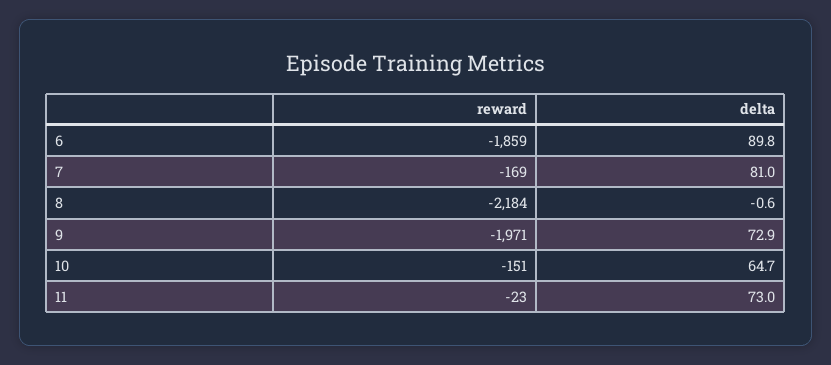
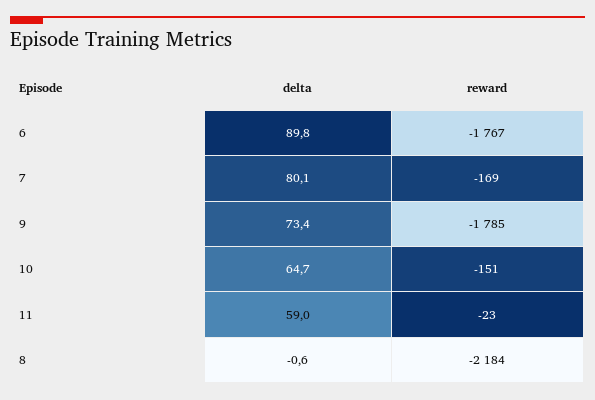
  {
    "reward": {
-     "6": -1859,
+     "6": -1767,
      "7": -169,
      "8": -2184,
-     "9": -1971,
+     "9": -1785,
      "10": -151,
      "11": -23
    },
    "delta": {
      "6": 89.8,
-     "7": 81,
+     "7": 80.1,
      "8": -0.6,
-     "9": 72.9,
+     "9": 73.4,
      "10": 64.7,
-     "11": 73
+     "11": 59
    }
  }

